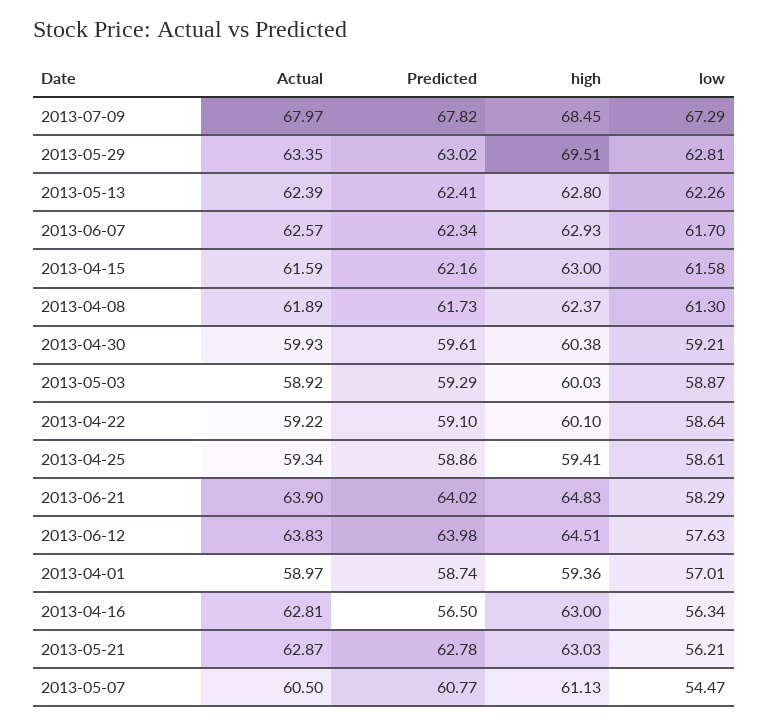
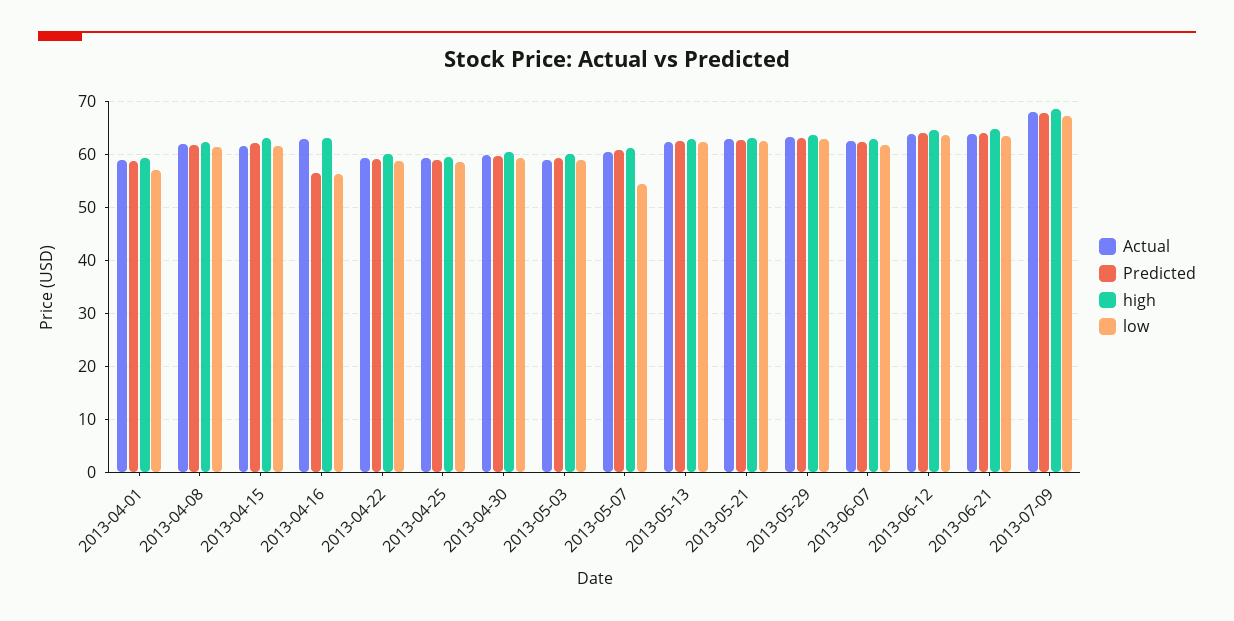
  {
    "Actual": {
      "2013-07-09": 67.97,
      "2013-05-29": 63.35,
      "2013-05-13": 62.39,
      "2013-06-07": 62.57,
      "2013-04-15": 61.59,
      "2013-04-08": 61.89,
      "2013-04-30": 59.93,
      "2013-05-03": 58.92,
      "2013-04-22": 59.22,
      "2013-04-25": 59.34,
      "2013-06-21": 63.9,
      "2013-06-12": 63.83,
      "2013-04-01": 58.97,
      "2013-04-16": 62.81,
      "2013-05-21": 62.87,
      "2013-05-07": 60.5
    },
    "Predicted": {
      "2013-07-09": 67.82,
      "2013-05-29": 63.02,
      "2013-05-13": 62.41,
      "2013-06-07": 62.34,
      "2013-04-15": 62.16,
      "2013-04-08": 61.73,
      "2013-04-30": 59.61,
      "2013-05-03": 59.29,
      "2013-04-22": 59.1,
      "2013-04-25": 58.86,
      "2013-06-21": 64.02,
      "2013-06-12": 63.98,
      "2013-04-01": 58.74,
      "2013-04-16": 56.5,
      "2013-05-21": 62.78,
      "2013-05-07": 60.77
    },
    "high": {
      "2013-07-09": 68.45,
-     "2013-05-29": 69.51,
+     "2013-05-29": 64,
      "2013-05-13": 62.8,
      "2013-06-07": 62.93,
      "2013-04-15": 63,
      "2013-04-08": 62.37,
      "2013-04-30": 60.38,
      "2013-05-03": 60.03,
      "2013-04-22": 60.1,
      "2013-04-25": 59.41,
      "2013-06-21": 64.83,
      "2013-06-12": 64.51,
      "2013-04-01": 59.36,
      "2013-04-16": 63,
      "2013-05-21": 63.03,
      "2013-05-07": 61.13
    },
    "low": {
      "2013-07-09": 67.29,
      "2013-05-29": 62.81,
      "2013-05-13": 62.26,
      "2013-06-07": 61.7,
      "2013-04-15": 61.58,
      "2013-04-08": 61.3,
      "2013-04-30": 59.21,
      "2013-05-03": 58.87,
      "2013-04-22": 58.64,
      "2013-04-25": 58.61,
-     "2013-06-21": 58.29,
+     "2013-06-21": 64,
-     "2013-06-12": 57.63,
+     "2013-06-12": 64,
      "2013-04-01": 57.01,
      "2013-04-16": 56.34,
-     "2013-05-21": 56.21,
+     "2013-05-21": 62,
      "2013-05-07": 54.47
    }
  }

